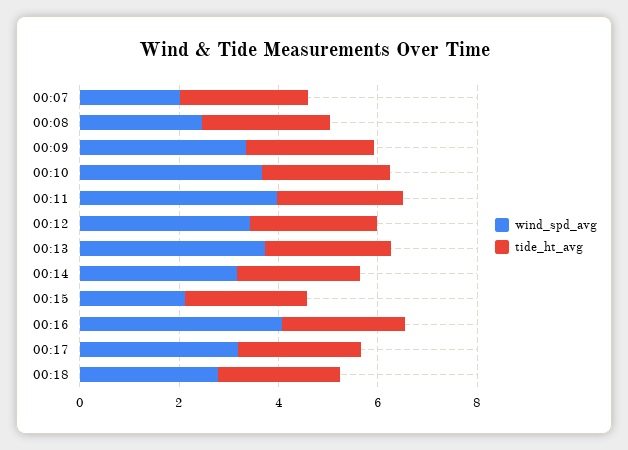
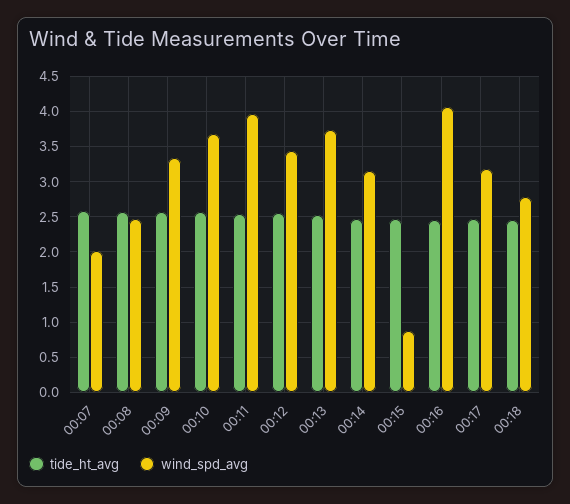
  {
    "wind_spd_avg": {
      "00:07": 2,
      "00:08": 2.5,
      "00:09": 3.3,
      "00:10": 3.7,
      "00:11": 4,
      "00:12": 3.4,
      "00:13": 3.7,
      "00:14": 3.2,
-     "00:15": 2,
+     "00:15": 0.9,
      "00:16": 4.1,
      "00:17": 3.2,
      "00:18": 2.8
    },
    "tide_ht_avg": {
      "00:07": 2.6,
      "00:08": 2.6,
      "00:09": 2.6,
      "00:10": 2.6,
      "00:11": 2.5,
      "00:12": 2.6,
      "00:13": 2.5,
      "00:14": 2.5,
      "00:15": 2.5,
      "00:16": 2.5,
      "00:17": 2.5,
      "00:18": 2.5
    }
  }

